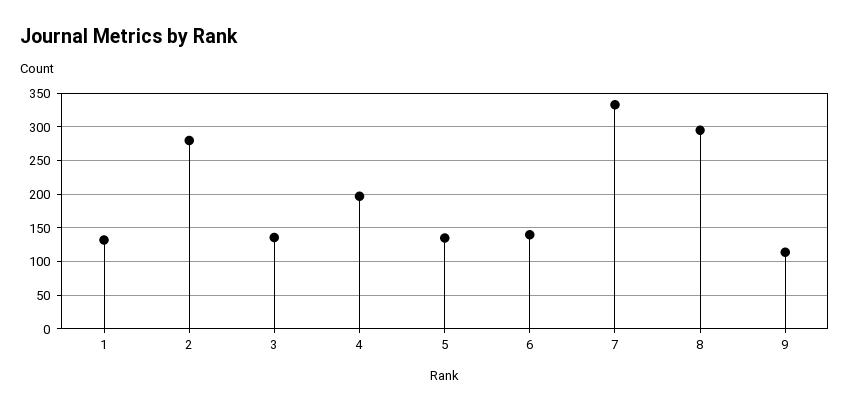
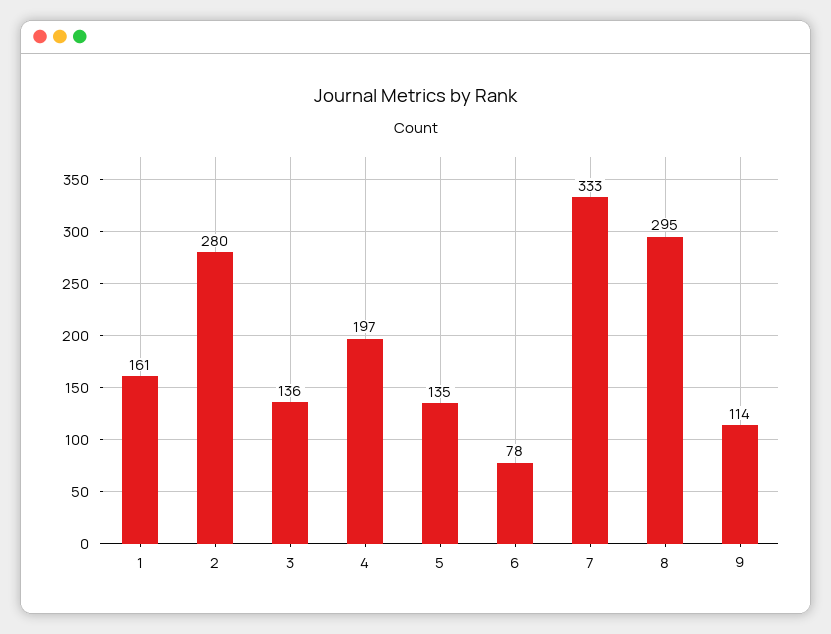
  {
-   "1": 130,
+   "1": 161,
    "2": 280,
    "3": 136,
    "4": 197,
    "5": 135,
-   "6": 140,
+   "6": 78,
    "7": 333,
    "8": 295,
    "9": 114
  }

